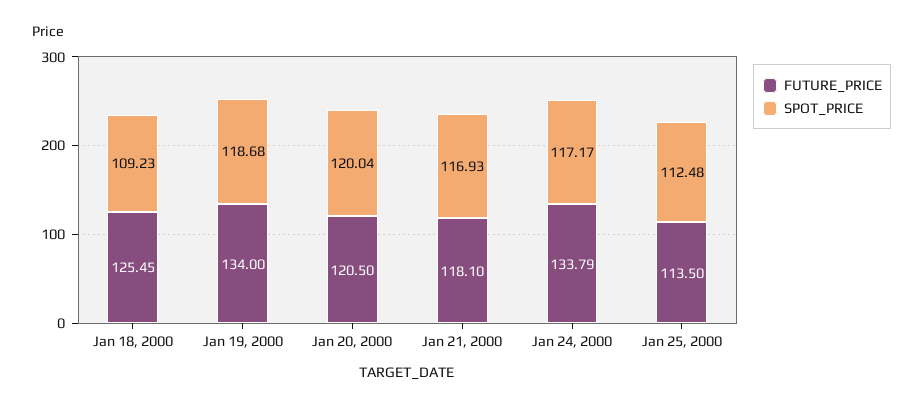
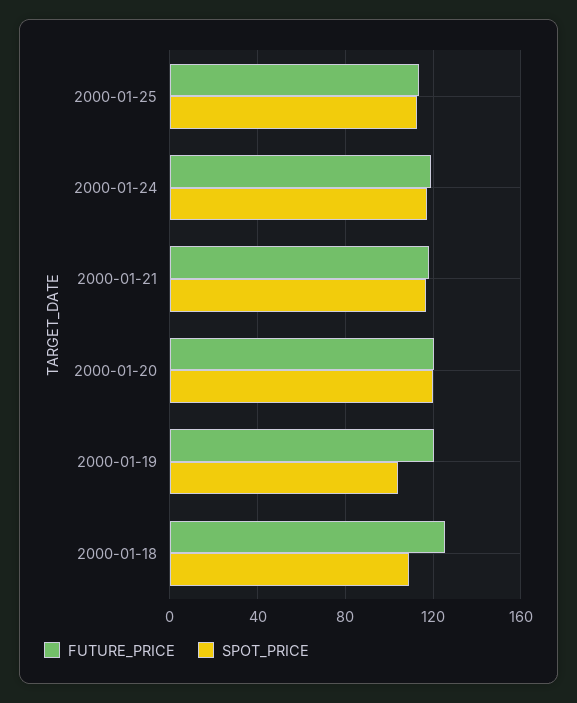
  {
    "FUTURE_PRICE": {
      "Jan 18, 2000": 125.45,
-     "Jan 19, 2000": 134,
+     "Jan 19, 2000": 120,
      "Jan 20, 2000": 120.5,
      "Jan 21, 2000": 118.1,
-     "Jan 24, 2000": 133.79,
+     "Jan 24, 2000": 120,
      "Jan 25, 2000": 113.5
    },
    "SPOT_PRICE": {
      "Jan 18, 2000": 109.23,
-     "Jan 19, 2000": 118.68,
+     "Jan 19, 2000": 105,
      "Jan 20, 2000": 120.04,
      "Jan 21, 2000": 116.93,
      "Jan 24, 2000": 117.17,
      "Jan 25, 2000": 112.48
    }
  }

